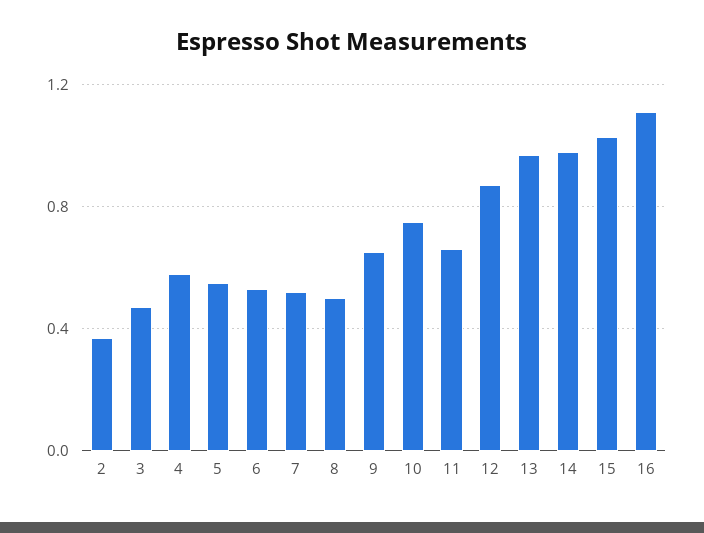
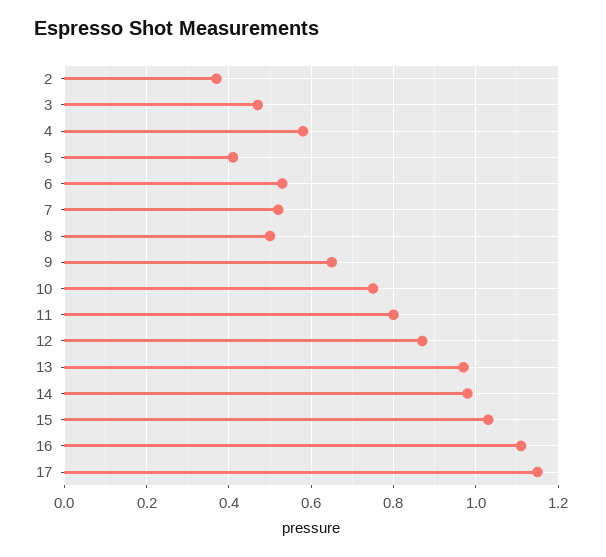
  {
    "2": 0.35,
    "3": 0.45,
    "4": 0.6,
-   "5": 0.55,
+   "5": 0.4,
    "6": 0.55,
    "7": 0.5,
    "8": 0.5,
    "9": 0.65,
    "10": 0.75,
-   "11": 0.65,
+   "11": 0.8,
    "12": 0.85,
    "13": 0.95,
    "14": 1,
    "15": 1.05,
-   "16": 1.1
+   "16": 1.1,
+   "17": 1.15
  }

